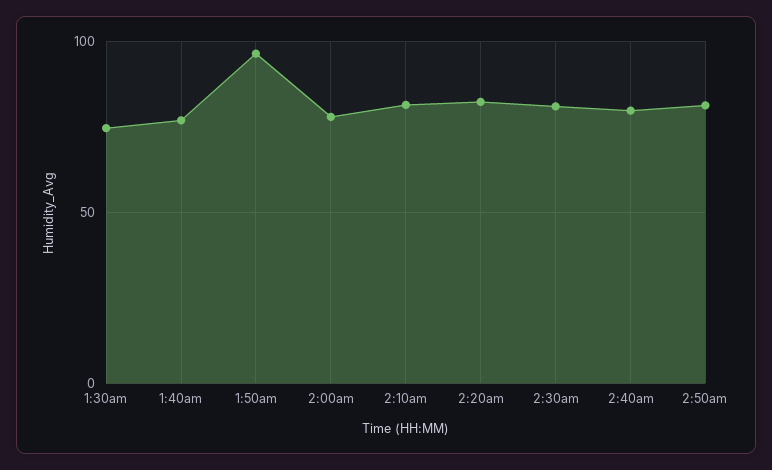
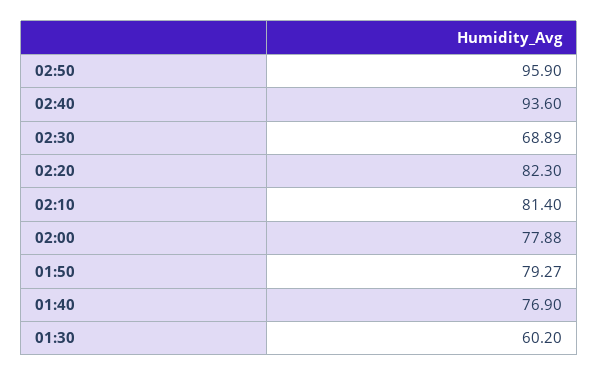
  {
-   "1:30am": 75,
+   "1:30am": 60.2,
    "1:40am": 76.9,
-   "1:50am": 95,
+   "1:50am": 79.27,
    "2:00am": 77.88,
    "2:10am": 81.4,
    "2:20am": 82.3,
-   "2:30am": 80,
+   "2:30am": 68.89,
-   "2:40am": 80,
+   "2:40am": 93.6,
-   "2:50am": 80
+   "2:50am": 95.9
  }

